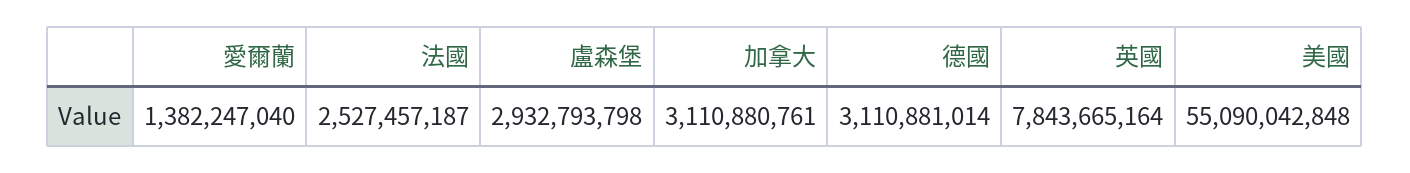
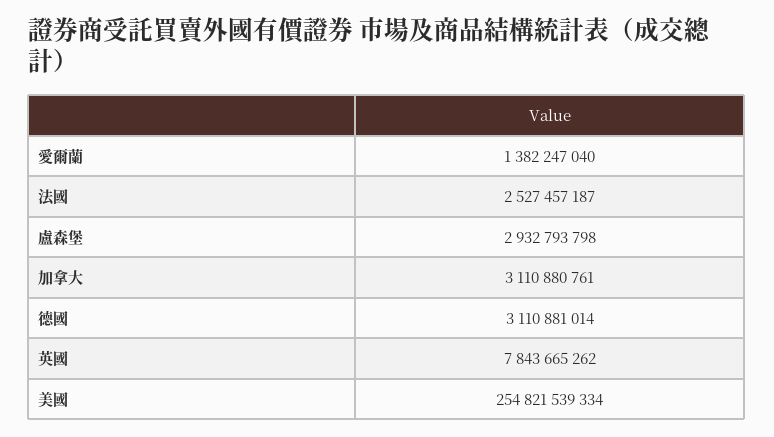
  {
    "愛爾蘭": 1382247040,
    "法國": 2527457187,
    "盧森堡": 2932793798,
    "加拿大": 3110880761,
    "德國": 3110881014,
-   "英國": 7843665164,
+   "英國": 7843665262,
-   "美國": 55090042848
+   "美國": 254821539334
  }

